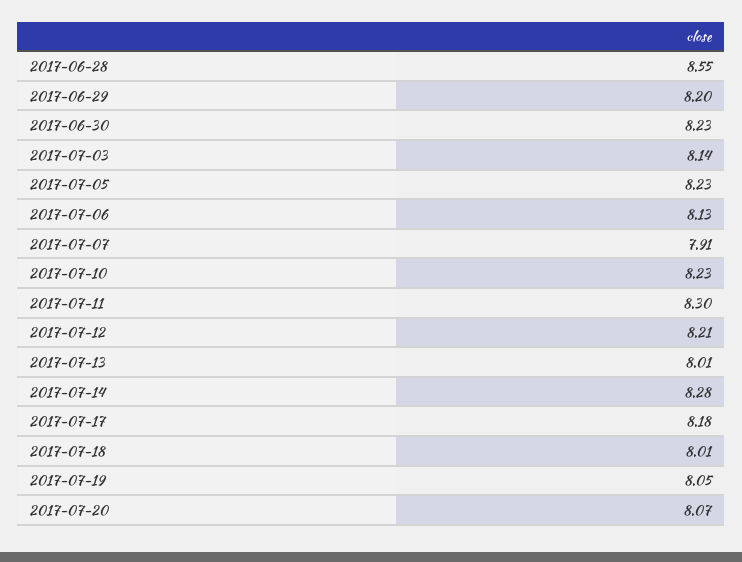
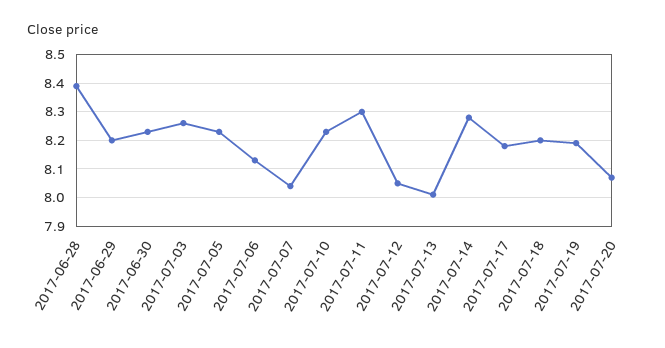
  {
-   "2017-06-28": 8.55,
+   "2017-06-28": 8.4,
    "2017-06-29": 8.2,
    "2017-06-30": 8.23,
-   "2017-07-03": 8.14,
+   "2017-07-03": 8.25,
    "2017-07-05": 8.23,
    "2017-07-06": 8.13,
-   "2017-07-07": 7.91,
+   "2017-07-07": 8.05,
    "2017-07-10": 8.23,
    "2017-07-11": 8.3,
-   "2017-07-12": 8.21,
+   "2017-07-12": 8.05,
    "2017-07-13": 8.01,
    "2017-07-14": 8.28,
    "2017-07-17": 8.18,
-   "2017-07-18": 8.01,
+   "2017-07-18": 8.2,
-   "2017-07-19": 8.05,
+   "2017-07-19": 8.2,
    "2017-07-20": 8.07
  }

